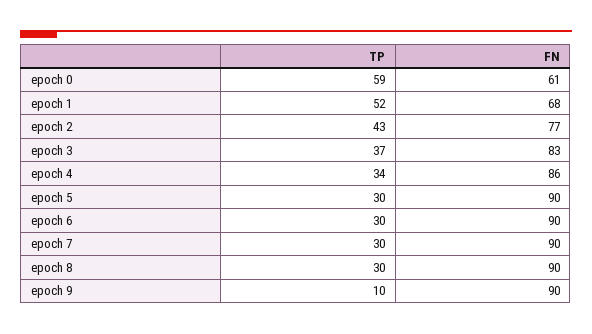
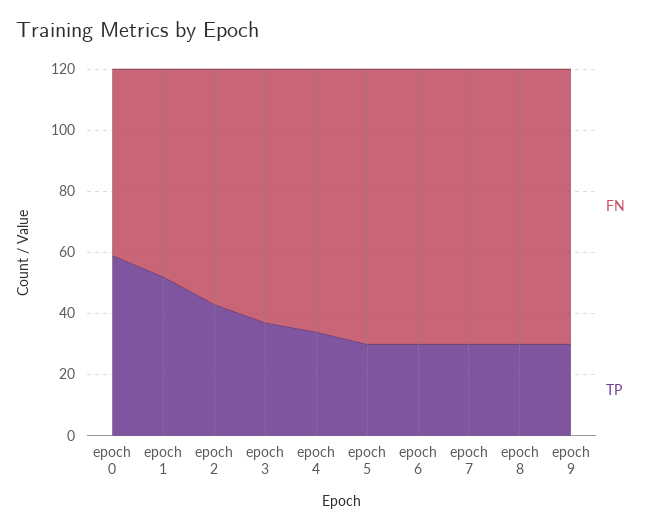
  {
    "TP": {
      "epoch 0": 59,
      "epoch 1": 52,
      "epoch 2": 43,
      "epoch 3": 37,
      "epoch 4": 34,
      "epoch 5": 30,
      "epoch 6": 30,
      "epoch 7": 30,
      "epoch 8": 30,
-     "epoch 9": 10
+     "epoch 9": 30
    },
    "FN": {
      "epoch 0": 61,
      "epoch 1": 68,
      "epoch 2": 77,
      "epoch 3": 83,
      "epoch 4": 86,
      "epoch 5": 90,
      "epoch 6": 90,
      "epoch 7": 90,
      "epoch 8": 90,
      "epoch 9": 90
    }
  }

